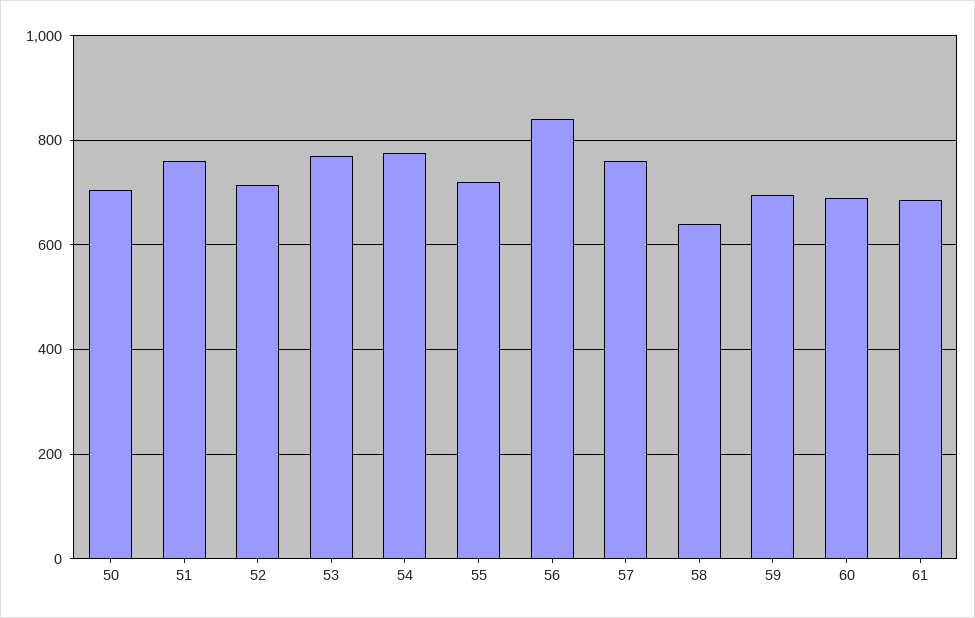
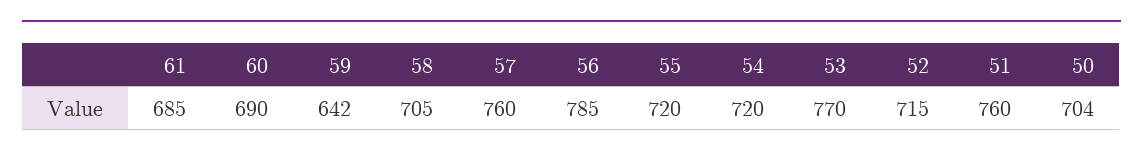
  {
    "50": 704,
    "51": 760,
    "52": 715,
    "53": 770,
-   "54": 780,
+   "54": 720,
    "55": 720,
-   "56": 840,
+   "56": 785,
    "57": 760,
-   "58": 640,
+   "58": 705,
-   "59": 700,
+   "59": 642,
    "60": 690,
    "61": 685
  }

